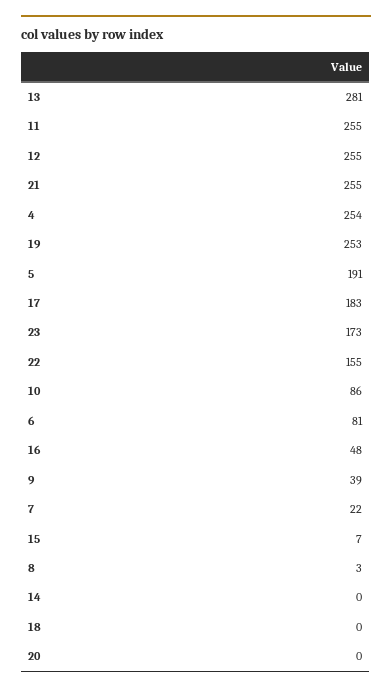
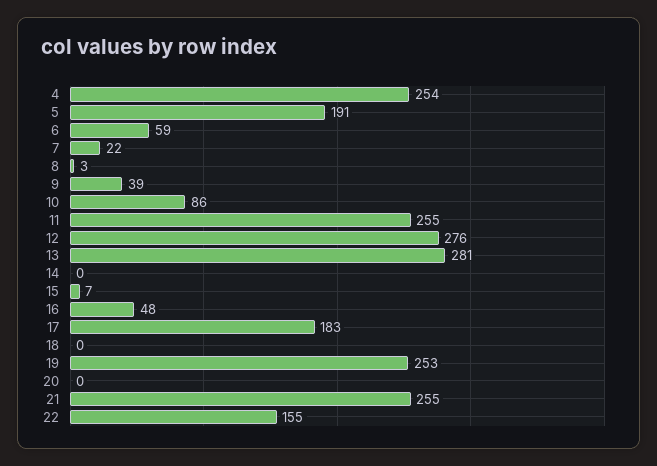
  {
    "13": 281,
    "11": 255,
-   "12": 255,
+   "12": 276,
    "21": 255,
    "4": 254,
    "19": 253,
    "5": 191,
    "17": 183,
-   "23": 173,
    "22": 155,
    "10": 86,
-   "6": 81,
+   "6": 59,
    "16": 48,
    "9": 39,
    "7": 22,
    "15": 7,
    "8": 3,
    "14": 0,
    "18": 0,
    "20": 0
  }

